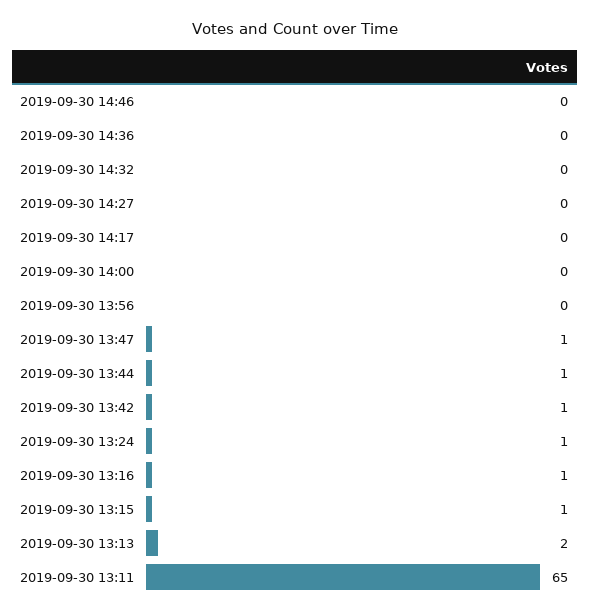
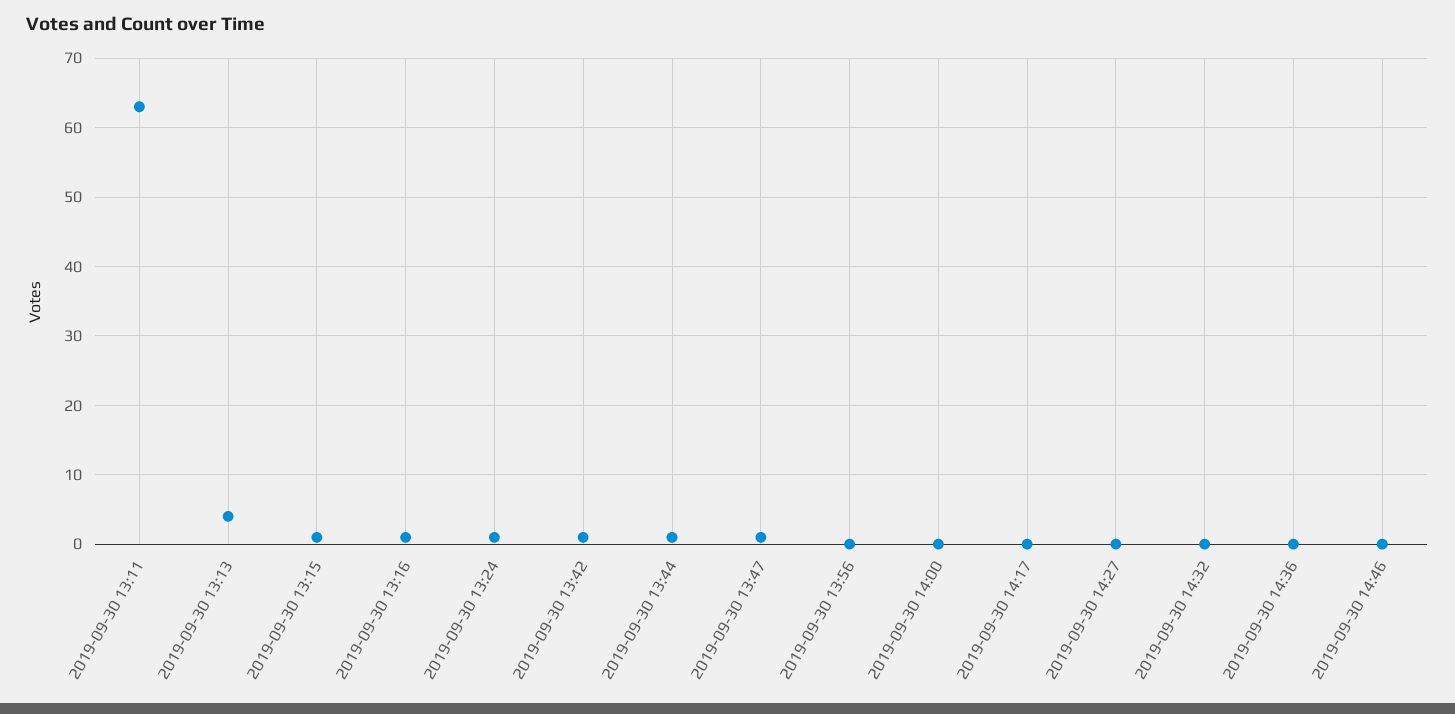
  {
    "2019-09-30 14:46": 0,
    "2019-09-30 14:36": 0,
    "2019-09-30 14:32": 0,
    "2019-09-30 14:27": 0,
    "2019-09-30 14:17": 0,
    "2019-09-30 14:00": 0,
    "2019-09-30 13:56": 0,
    "2019-09-30 13:47": 1,
    "2019-09-30 13:44": 1,
    "2019-09-30 13:42": 1,
    "2019-09-30 13:24": 1,
    "2019-09-30 13:16": 1,
    "2019-09-30 13:15": 1,
-   "2019-09-30 13:13": 2,
+   "2019-09-30 13:13": 4,
-   "2019-09-30 13:11": 65
+   "2019-09-30 13:11": 63
  }

